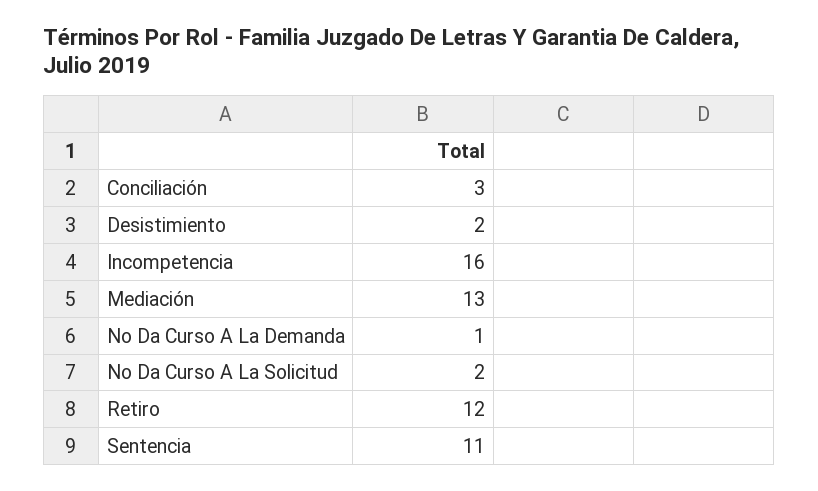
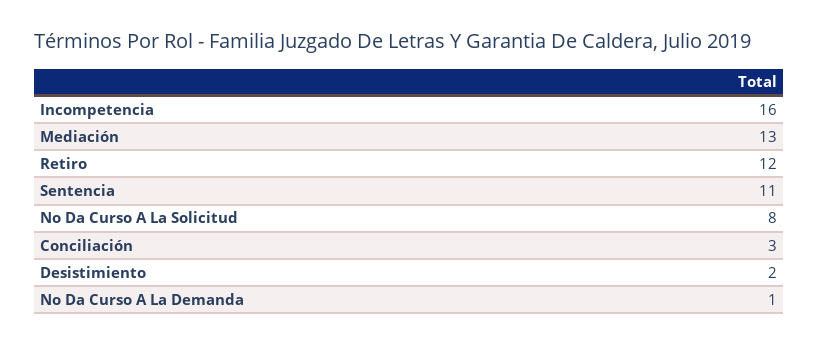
  {
    "Conciliación": 3,
    "Desistimiento": 2,
    "Incompetencia": 16,
    "Mediación": 13,
    "No Da Curso A La Demanda": 1,
-   "No Da Curso A La Solicitud": 2,
+   "No Da Curso A La Solicitud": 8,
    "Retiro": 12,
    "Sentencia": 11
  }

